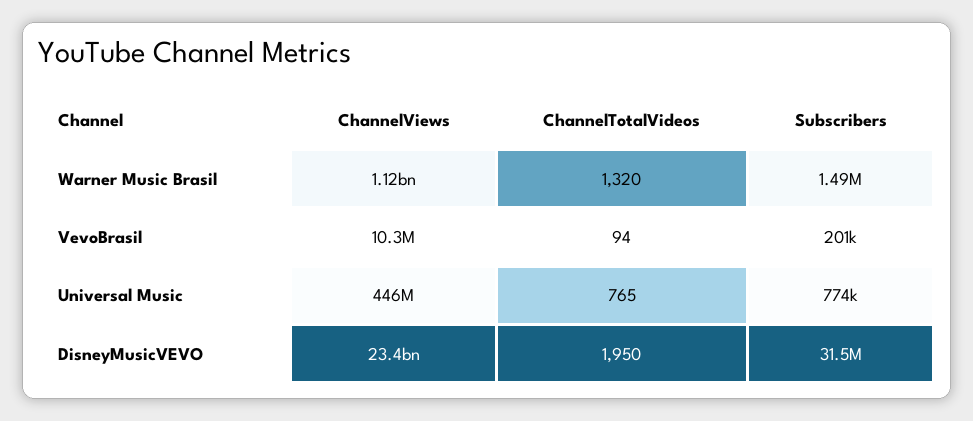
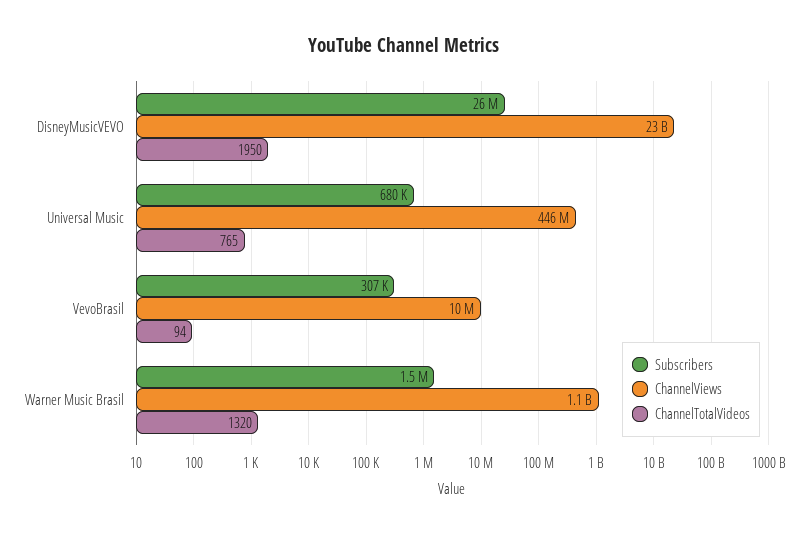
  {
    "ChannelViews": {
      "Warner Music Brasil": 1120000000,
      "VevoBrasil": 10300000,
      "Universal Music": 446000000,
      "DisneyMusicVEVO": 23400000000
    },
    "ChannelTotalVideos": {
      "Warner Music Brasil": 1320,
      "VevoBrasil": 94,
      "Universal Music": 765,
      "DisneyMusicVEVO": 1950
    },
    "Subscribers": {
      "Warner Music Brasil": 1490000,
-     "VevoBrasil": 201000,
+     "VevoBrasil": 307000,
-     "Universal Music": 774000,
+     "Universal Music": 680000,
-     "DisneyMusicVEVO": 31500000
+     "DisneyMusicVEVO": 26000000
    }
  }

